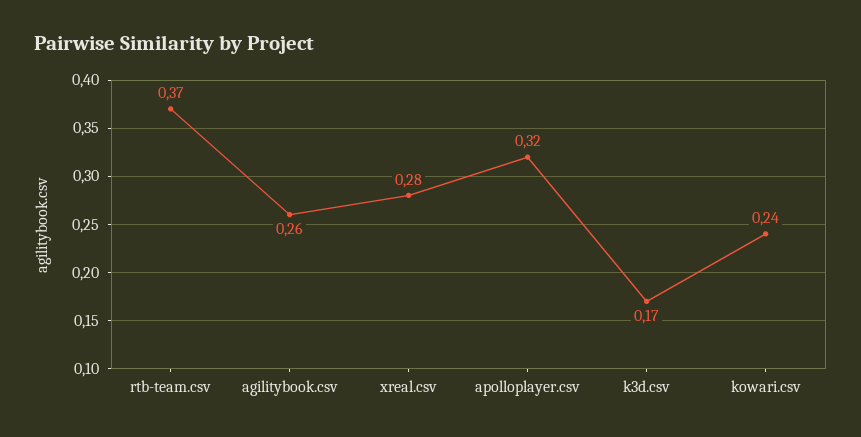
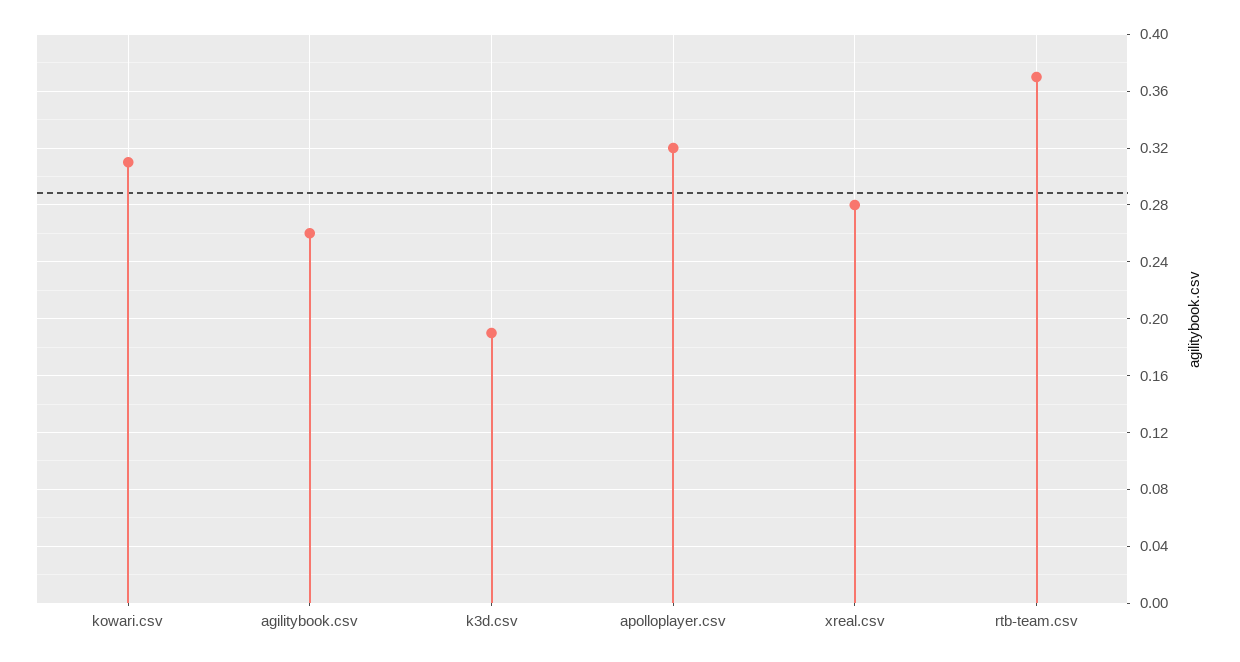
  {
    "rtb-team.csv": 0.37,
    "agilitybook.csv": 0.26,
    "xreal.csv": 0.28,
    "apolloplayer.csv": 0.32,
-   "k3d.csv": 0.17,
+   "k3d.csv": 0.19,
-   "kowari.csv": 0.24
+   "kowari.csv": 0.31
  }

